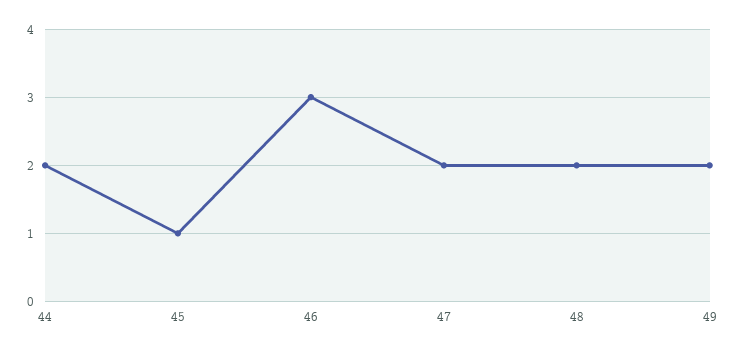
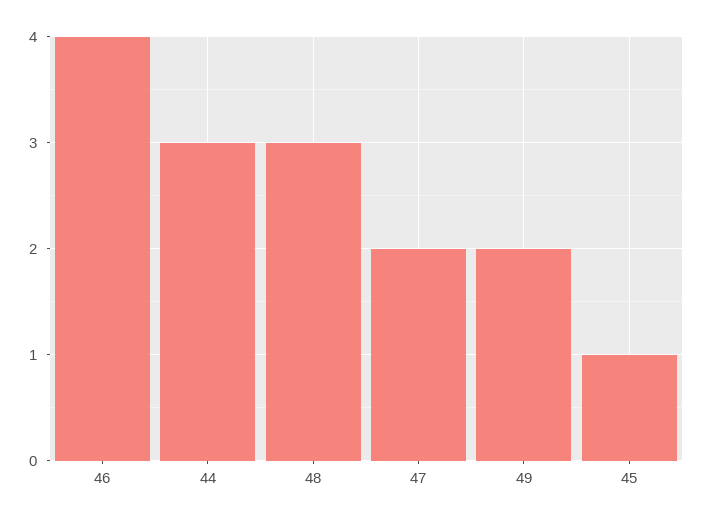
  {
-   "44": 2,
+   "44": 3,
    "45": 1,
-   "46": 3,
+   "46": 4,
    "47": 2,
-   "48": 2,
+   "48": 3,
    "49": 2
  }

